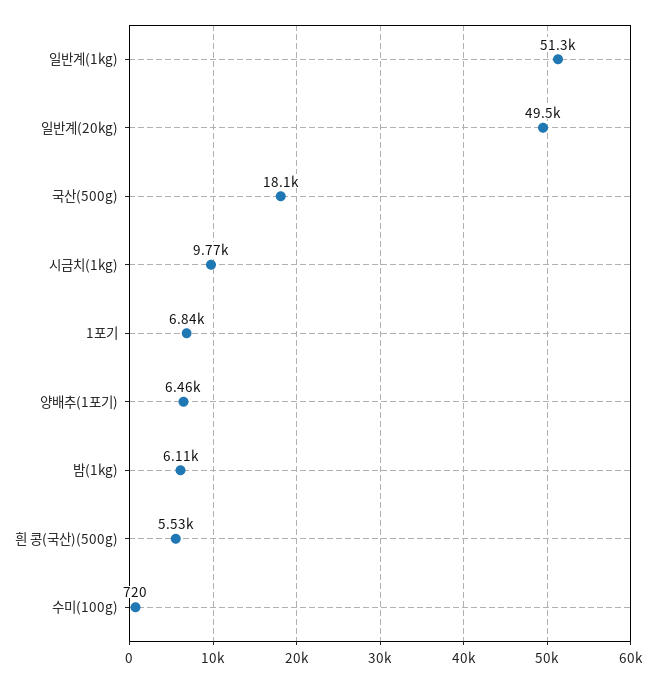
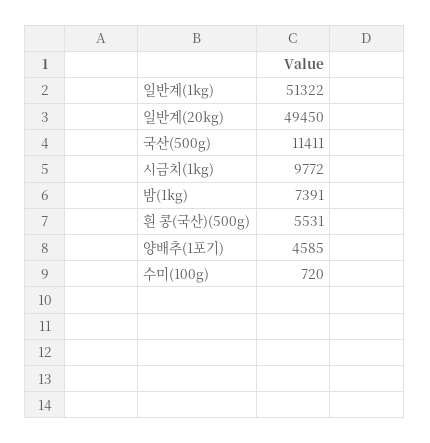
  {
    "일반계(1kg)": 51322,
    "일반계(20kg)": 49450,
-   "국산(500g)": 18100,
+   "국산(500g)": 11411,
    "시금치(1kg)": 9772,
-   "1포기": 6840,
-   "양배추(1포기)": 6460,
+   "양배추(1포기)": 4585,
-   "밤(1kg)": 6110,
+   "밤(1kg)": 7391,
    "흰 콩(국산)(500g)": 5531,
    "수미(100g)": 720
  }

